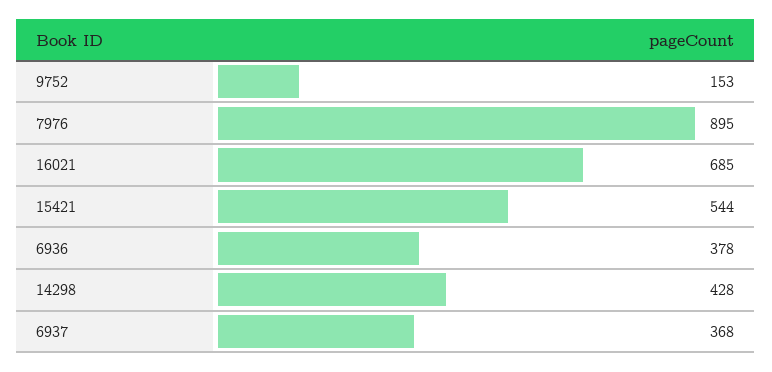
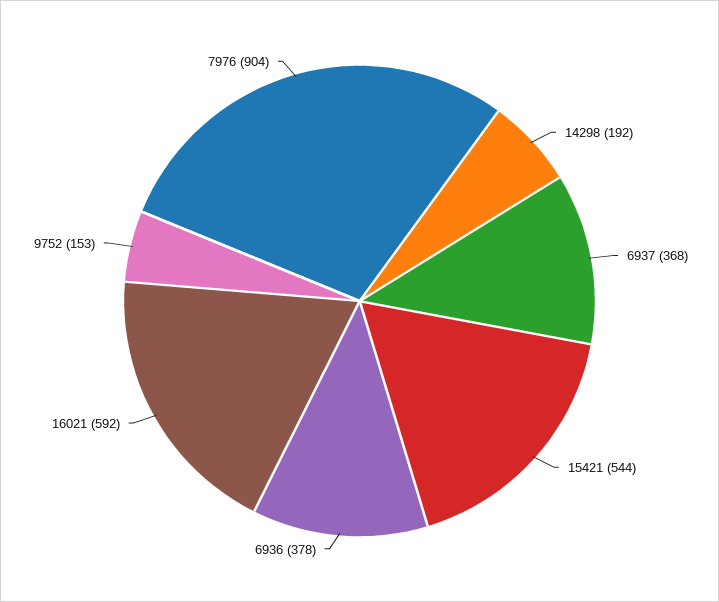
  {
    "9752": 153,
-   "7976": 895,
+   "7976": 904,
-   "16021": 685,
+   "16021": 592,
    "15421": 544,
    "6936": 378,
-   "14298": 428,
+   "14298": 192,
    "6937": 368
  }

